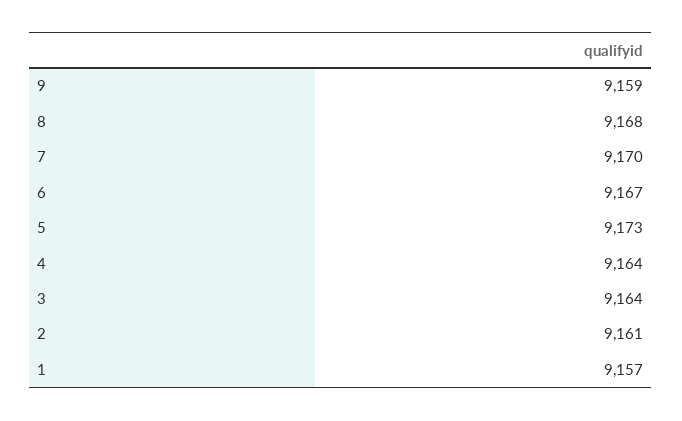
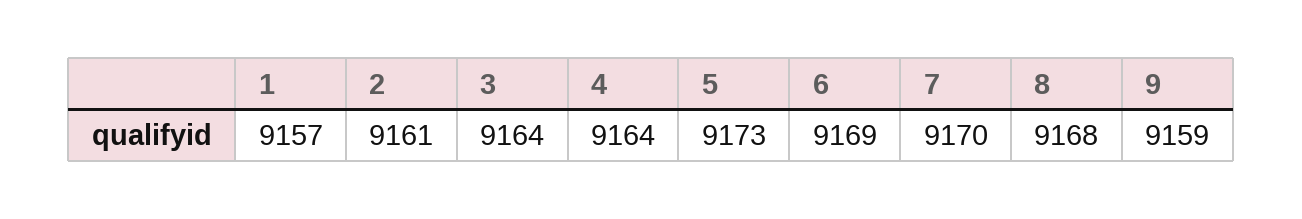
  {
    "9": 9159,
    "8": 9168,
    "7": 9170,
-   "6": 9167,
+   "6": 9169,
    "5": 9173,
    "4": 9164,
    "3": 9164,
    "2": 9161,
    "1": 9157
  }

